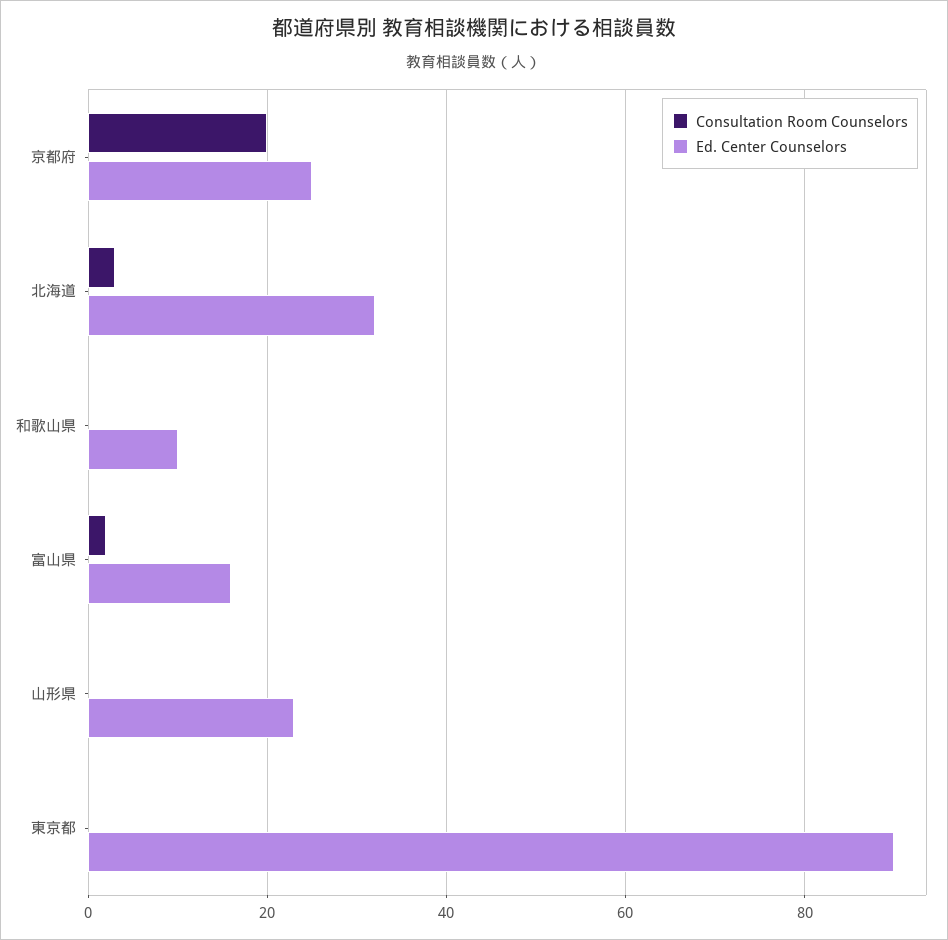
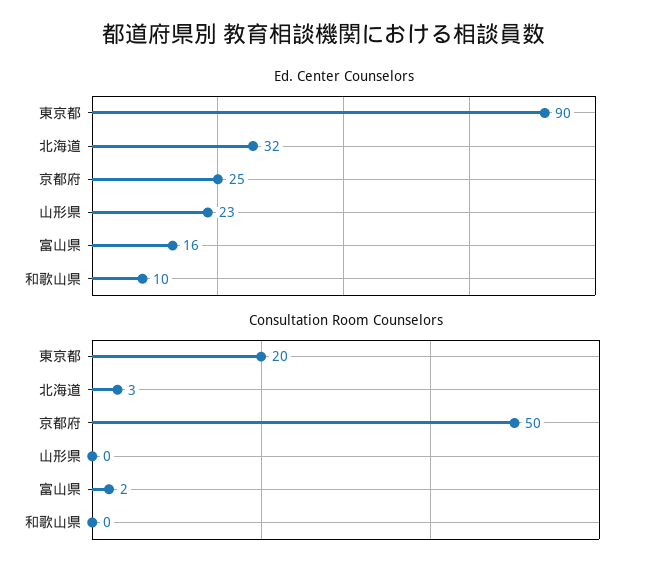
  {
    "Consultation Room Counselors": {
-     "京都府": 20,
+     "京都府": 50,
      "北海道": 3,
      "和歌山県": 0,
      "富山県": 2,
      "山形県": 0,
-     "東京都": 0
+     "東京都": 20
    },
    "Ed. Center Counselors": {
      "京都府": 25,
      "北海道": 32,
      "和歌山県": 10,
      "富山県": 16,
      "山形県": 23,
      "東京都": 90
    }
  }

